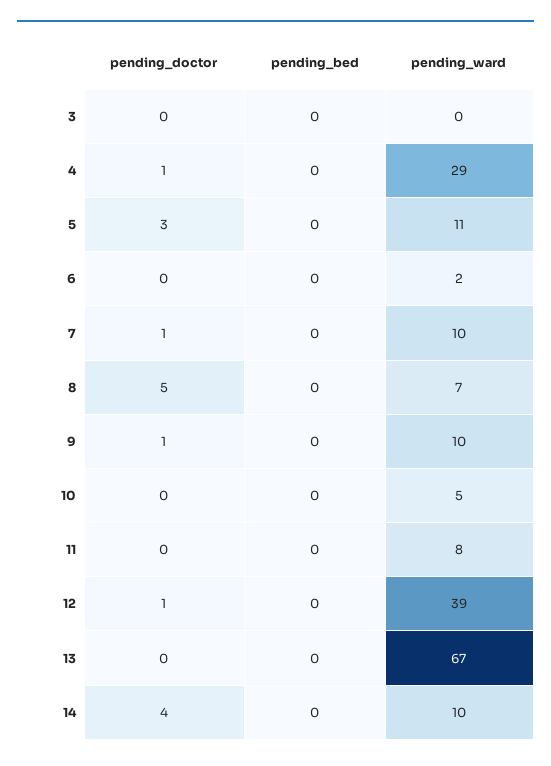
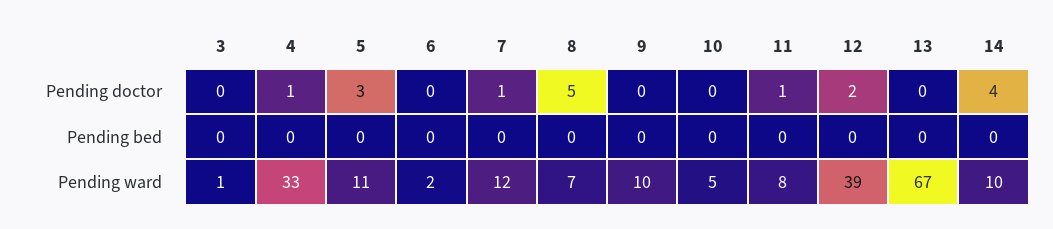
  {
    "pending_doctor": {
      "3": 0,
      "4": 1,
      "5": 3,
      "6": 0,
      "7": 1,
      "8": 5,
-     "9": 1,
+     "9": 0,
      "10": 0,
-     "11": 0,
+     "11": 1,
-     "12": 1,
+     "12": 2,
      "13": 0,
      "14": 4
    },
    "pending_bed": {
      "3": 0,
      "4": 0,
      "5": 0,
      "6": 0,
      "7": 0,
      "8": 0,
      "9": 0,
      "10": 0,
      "11": 0,
      "12": 0,
      "13": 0,
      "14": 0
    },
    "pending_ward": {
-     "3": 0,
+     "3": 1,
-     "4": 29,
+     "4": 33,
      "5": 11,
      "6": 2,
-     "7": 10,
+     "7": 12,
      "8": 7,
      "9": 10,
      "10": 5,
      "11": 8,
      "12": 39,
      "13": 67,
      "14": 10
    }
  }

